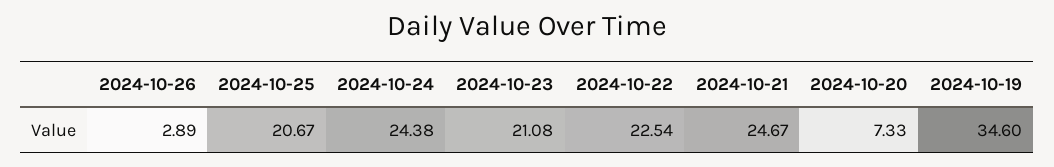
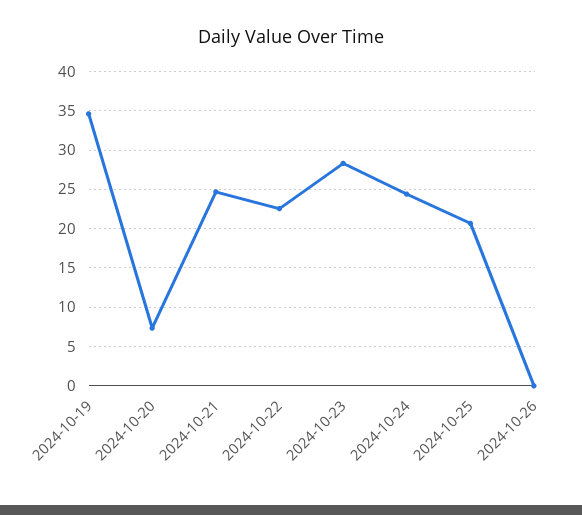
  {
-   "2024-10-26": 2.89,
+   "2024-10-26": 0,
    "2024-10-25": 20.67,
    "2024-10-24": 24.38,
-   "2024-10-23": 21.08,
+   "2024-10-23": 28,
    "2024-10-22": 22.54,
    "2024-10-21": 24.67,
    "2024-10-20": 7.33,
    "2024-10-19": 34.6
  }

